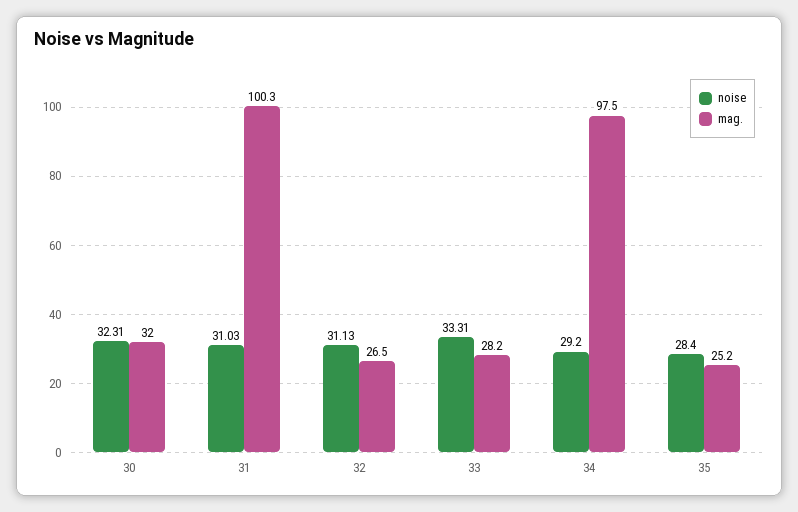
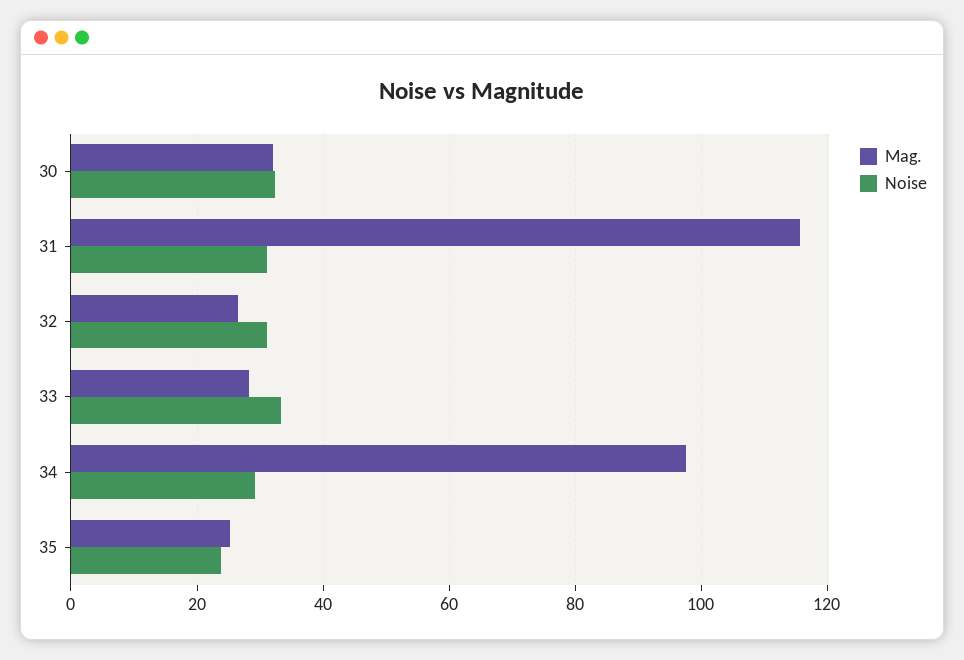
  {
    "noise": {
      "30": 32.31,
      "31": 31.03,
      "32": 31.13,
      "33": 33.31,
      "34": 29.2,
-     "35": 28.4
+     "35": 24
    },
    "mag.": {
      "30": 32,
-     "31": 100.3,
+     "31": 116,
      "32": 26.5,
      "33": 28.2,
      "34": 97.5,
      "35": 25.2
    }
  }

